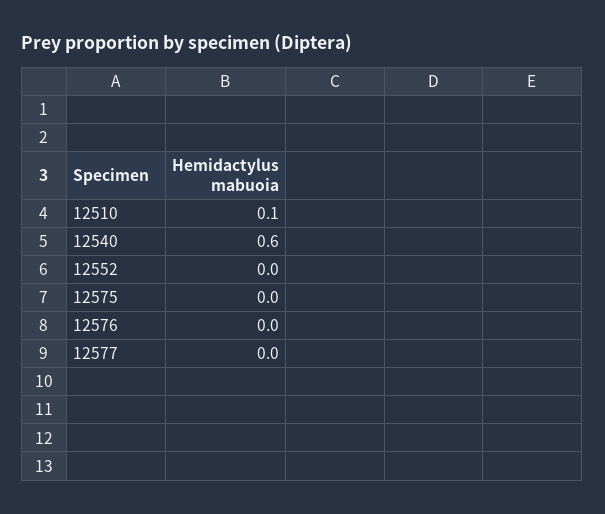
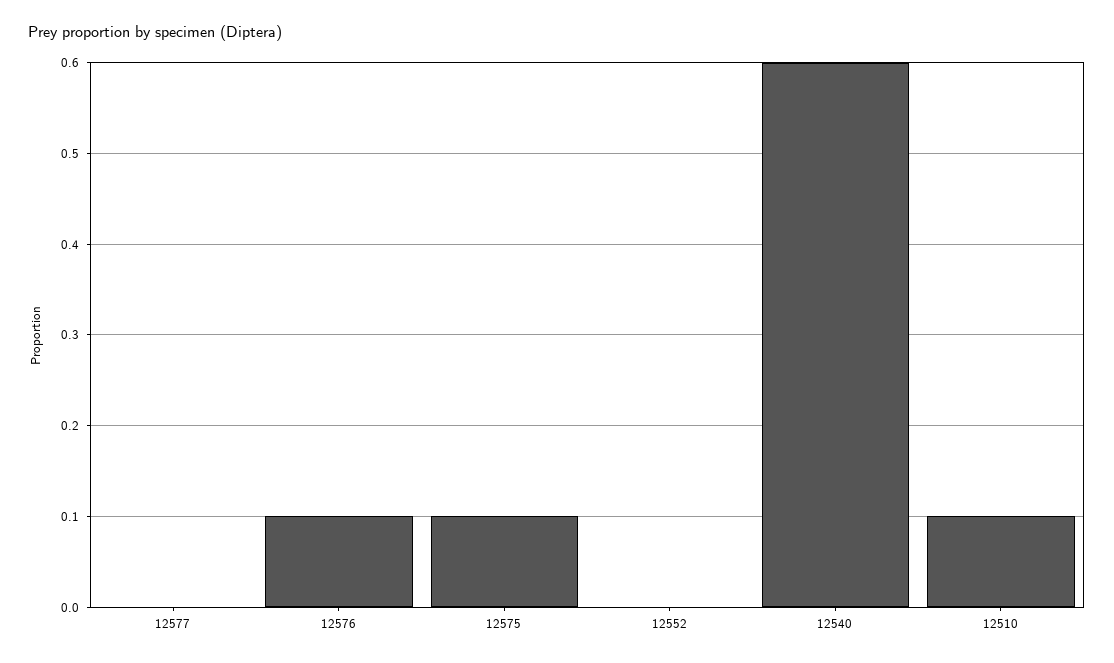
  {
    "12510": 0.1,
    "12540": 0.6,
    "12552": 0,
-   "12575": 0,
+   "12575": 0.1,
-   "12576": 0,
+   "12576": 0.1,
    "12577": 0
  }

